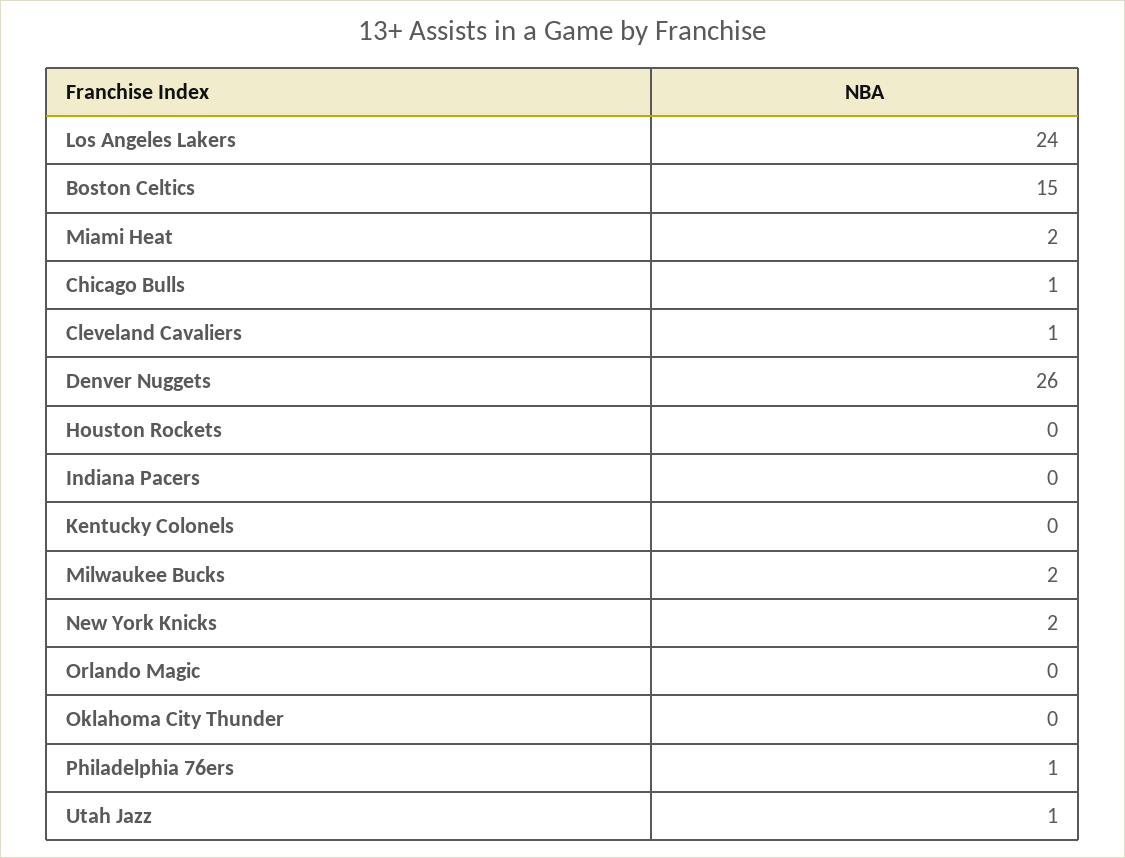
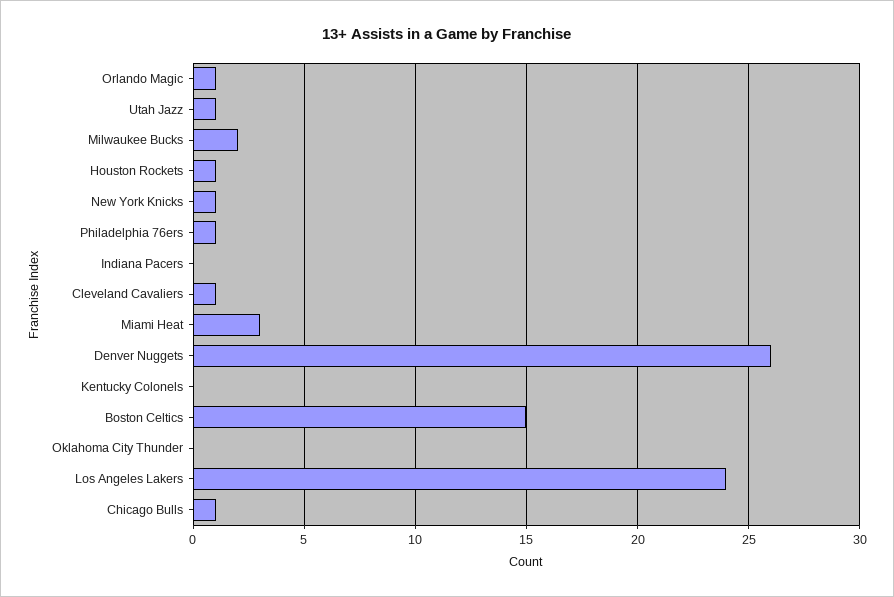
  {
    "Los Angeles Lakers": 24,
    "Boston Celtics": 15,
-   "Miami Heat": 2,
+   "Miami Heat": 3,
    "Chicago Bulls": 1,
    "Cleveland Cavaliers": 1,
    "Denver Nuggets": 26,
-   "Houston Rockets": 0,
+   "Houston Rockets": 1,
    "Indiana Pacers": 0,
    "Kentucky Colonels": 0,
    "Milwaukee Bucks": 2,
-   "New York Knicks": 2,
+   "New York Knicks": 1,
-   "Orlando Magic": 0,
+   "Orlando Magic": 1,
    "Oklahoma City Thunder": 0,
    "Philadelphia 76ers": 1,
    "Utah Jazz": 1
  }

